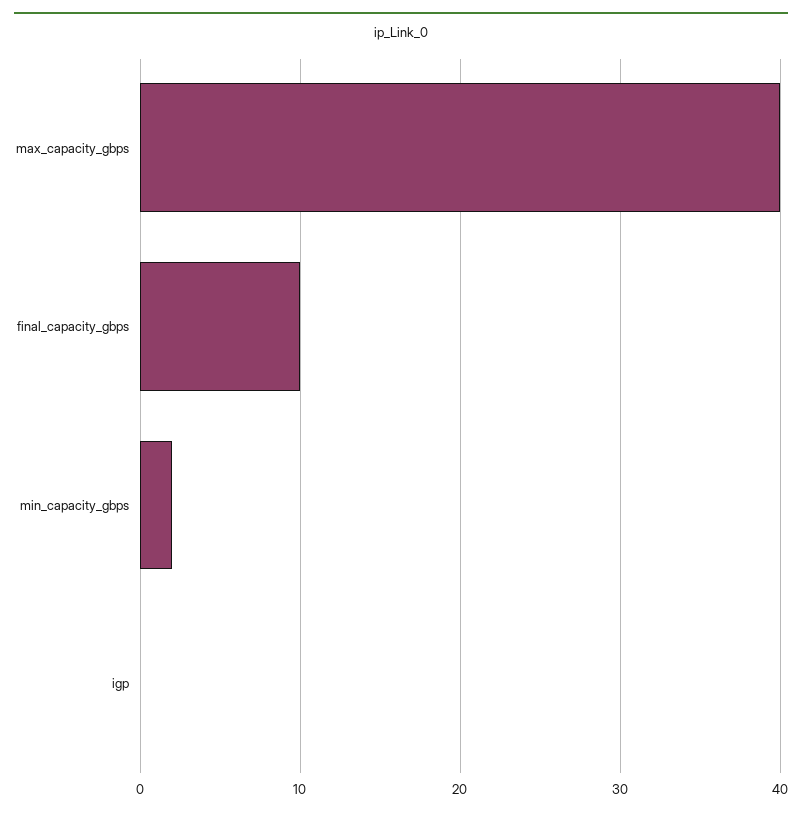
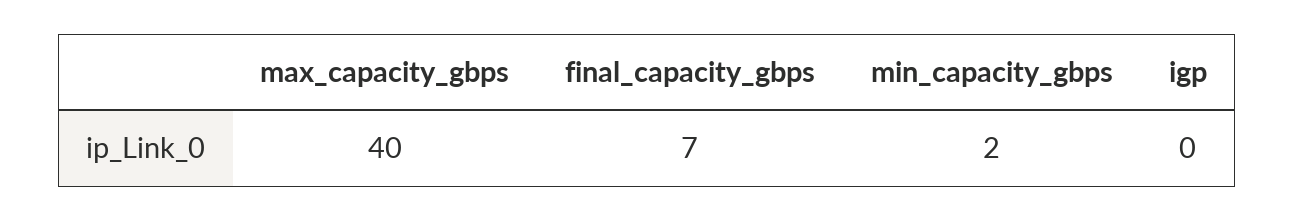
  {
    "max_capacity_gbps": 40,
-   "final_capacity_gbps": 10,
+   "final_capacity_gbps": 7,
    "min_capacity_gbps": 2,
    "igp": 0
  }

